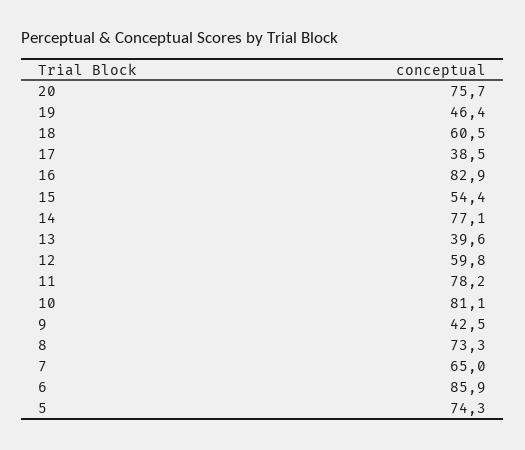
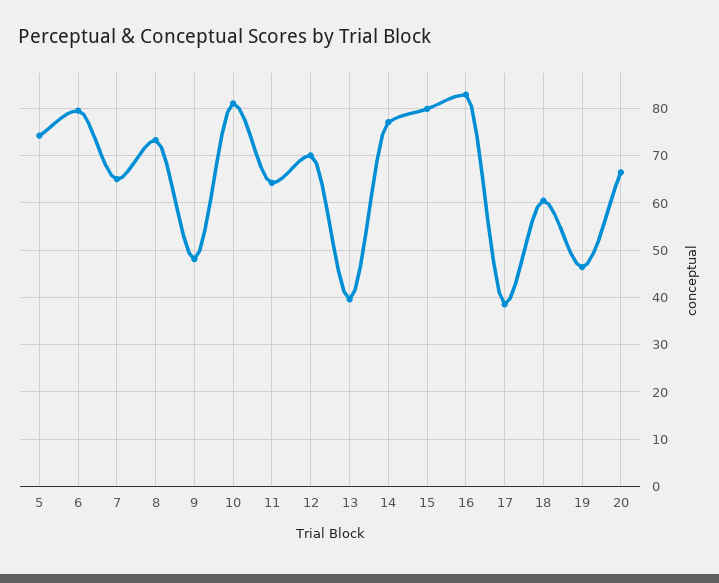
  {
-   "20": 75.7,
+   "20": 66,
    "19": 46.4,
    "18": 60.5,
    "17": 38.5,
    "16": 82.9,
-   "15": 54.4,
+   "15": 80,
    "14": 77.1,
    "13": 39.6,
-   "12": 59.8,
+   "12": 70,
-   "11": 78.2,
+   "11": 64,
    "10": 81.1,
-   "9": 42.5,
+   "9": 48,
    "8": 73.3,
    "7": 65,
-   "6": 85.9,
+   "6": 80,
    "5": 74.3
  }

